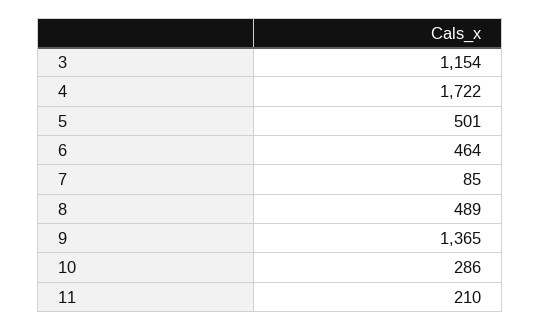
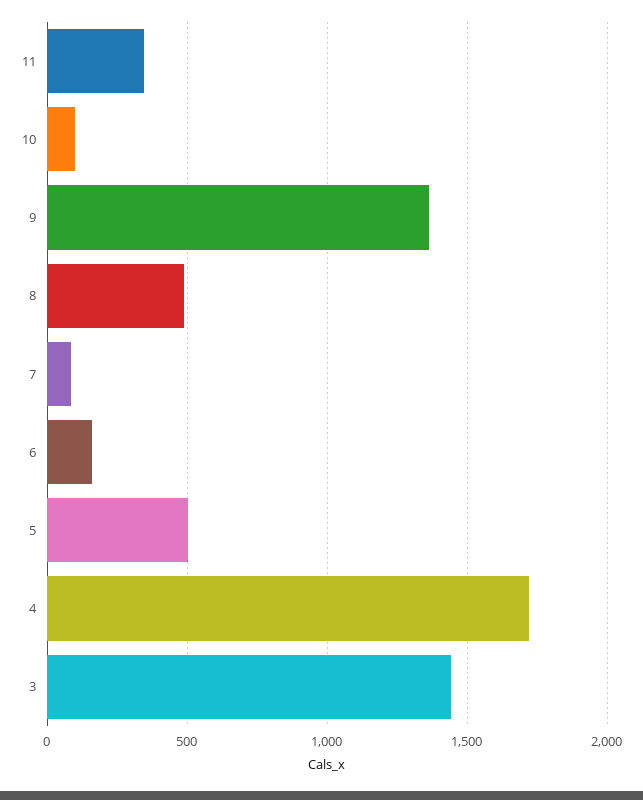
  {
-   "3": 1154,
+   "3": 1450,
    "4": 1722,
    "5": 501,
-   "6": 464,
+   "6": 150,
    "7": 85,
    "8": 489,
    "9": 1365,
-   "10": 286,
+   "10": 100,
-   "11": 210
+   "11": 350
  }

